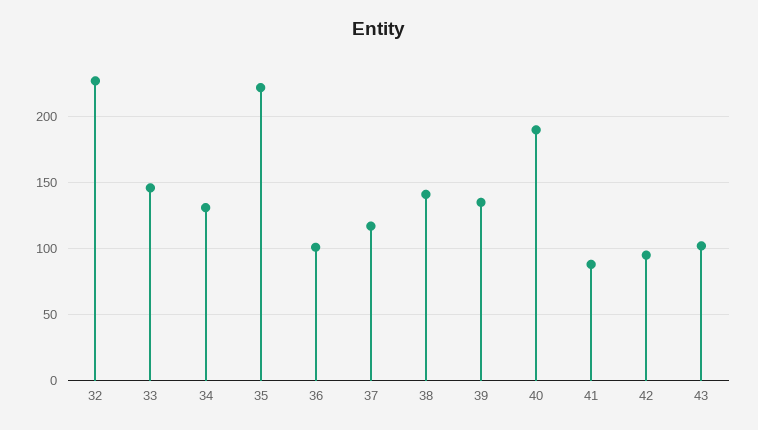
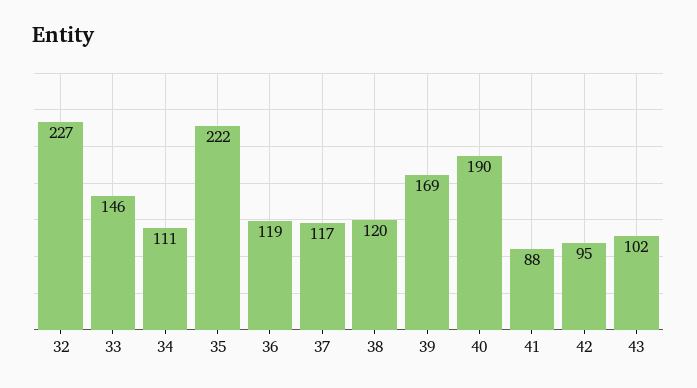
  {
    "32": 227,
    "33": 146,
-   "34": 130,
+   "34": 111,
    "35": 222,
-   "36": 100,
+   "36": 119,
    "37": 117,
-   "38": 140,
+   "38": 120,
-   "39": 135,
+   "39": 169,
    "40": 190,
    "41": 88,
    "42": 95,
    "43": 102
  }

